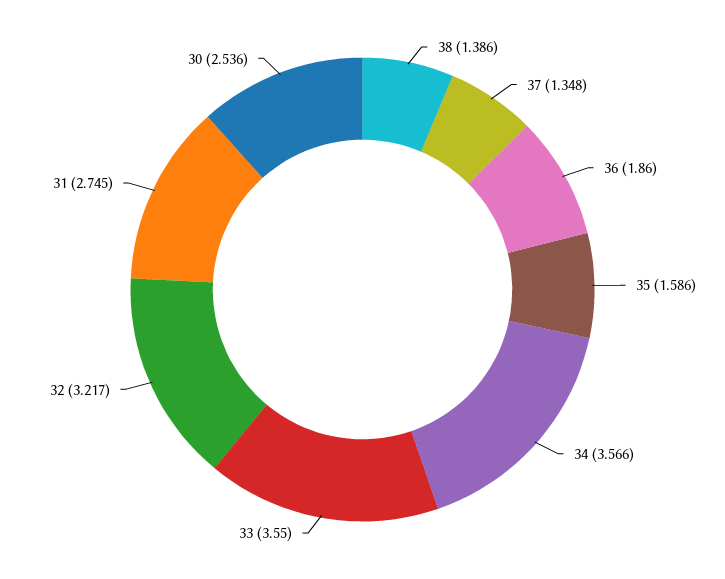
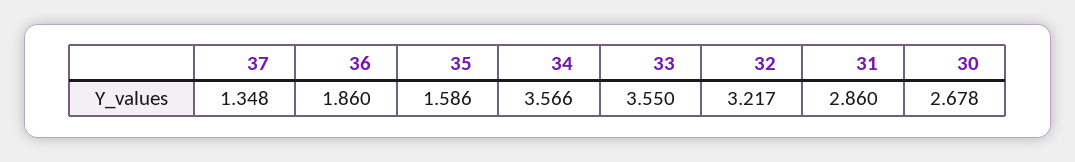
  {
-   "38": 1.386,
    "37": 1.348,
    "36": 1.86,
    "35": 1.586,
    "34": 3.566,
    "33": 3.55,
    "32": 3.217,
-   "31": 2.745,
+   "31": 2.86,
-   "30": 2.536
+   "30": 2.678
  }

